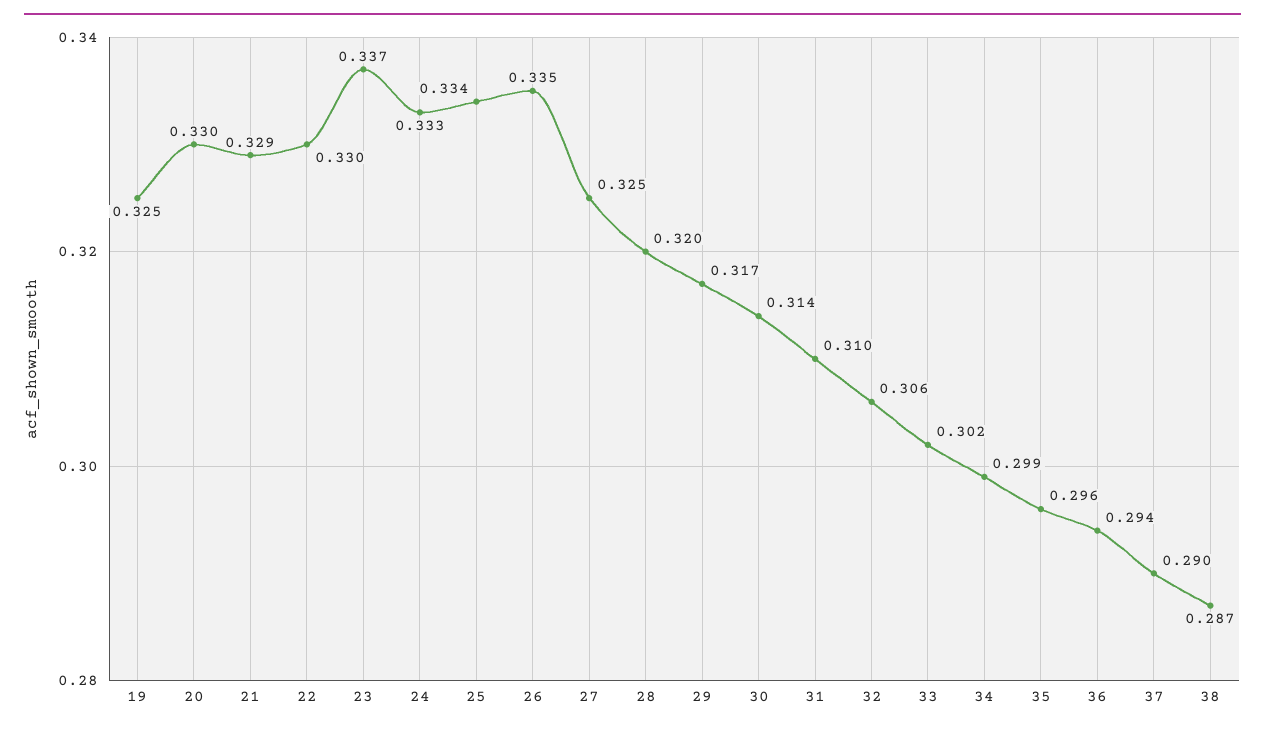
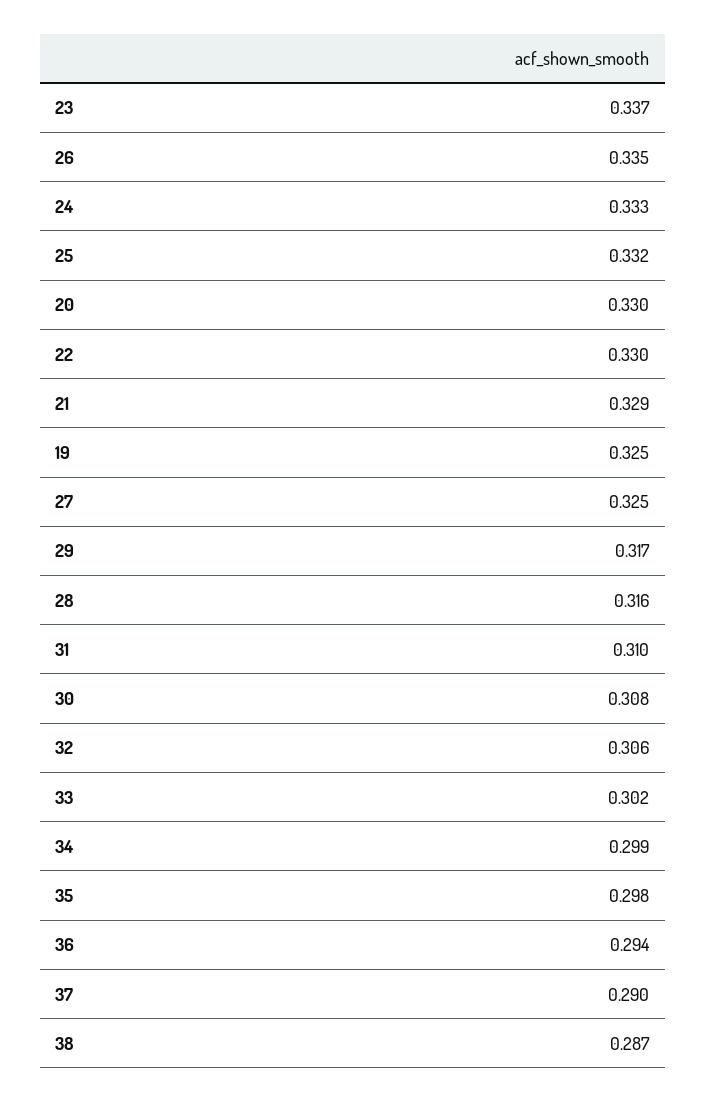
  {
    "19": 0.325,
    "20": 0.33,
    "21": 0.329,
    "22": 0.33,
    "23": 0.337,
    "24": 0.333,
-   "25": 0.334,
+   "25": 0.332,
    "26": 0.335,
    "27": 0.325,
-   "28": 0.32,
+   "28": 0.316,
    "29": 0.317,
-   "30": 0.314,
+   "30": 0.308,
    "31": 0.31,
    "32": 0.306,
    "33": 0.302,
    "34": 0.299,
-   "35": 0.296,
+   "35": 0.298,
    "36": 0.294,
    "37": 0.29,
    "38": 0.287
  }

